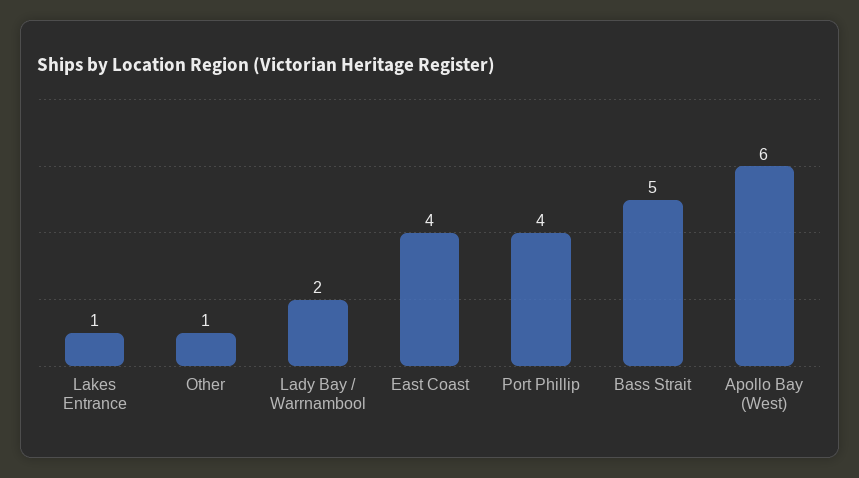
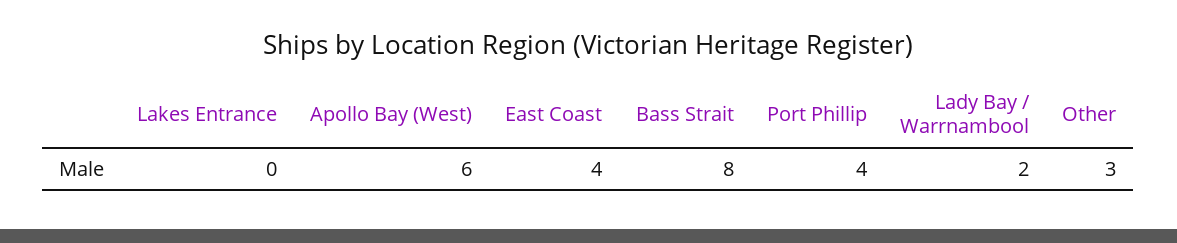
  {
-   "Lakes Entrance": 1,
+   "Lakes Entrance": 0,
-   "Other": 1,
+   "Other": 3,
    "Lady Bay / Warrnambool": 2,
    "East Coast": 4,
    "Port Phillip": 4,
-   "Bass Strait": 5,
+   "Bass Strait": 8,
    "Apollo Bay (West)": 6
  }

